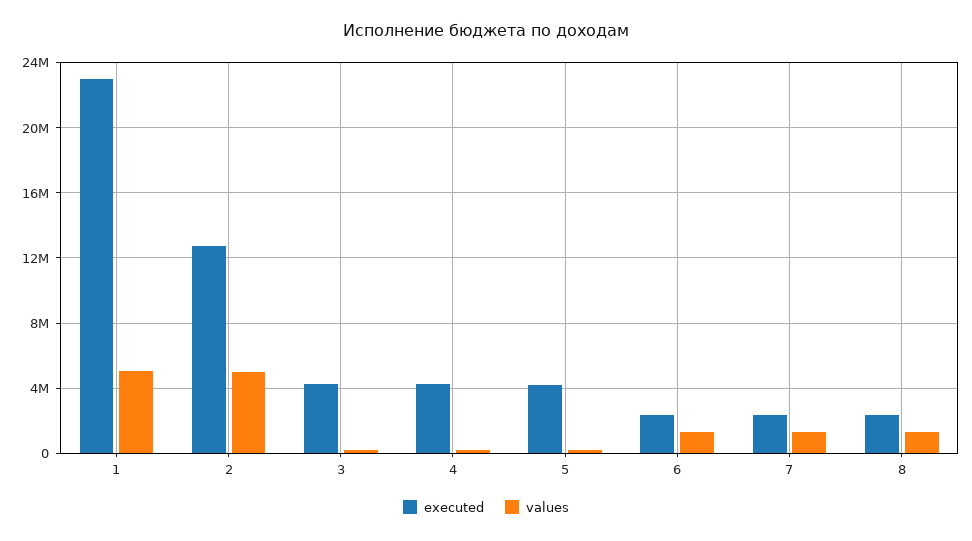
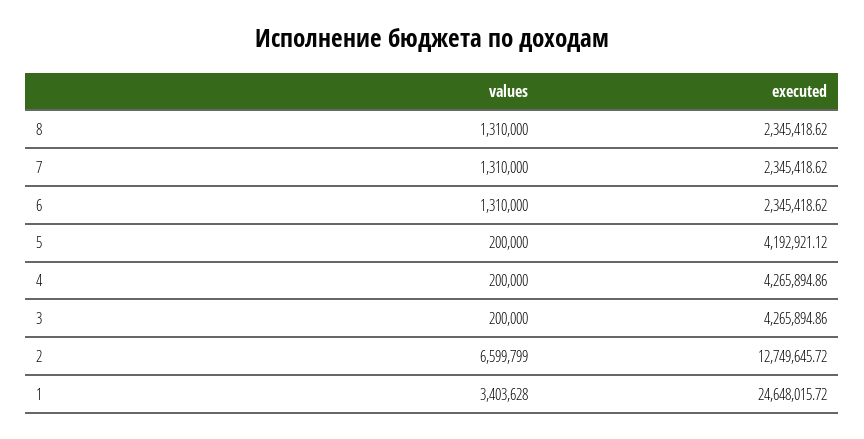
  {
    "executed": {
-     "1": 23000000,
+     "1": 24648015.72,
      "2": 12749645.72,
      "3": 4265894.86,
      "4": 4265894.86,
      "5": 4192921.12,
      "6": 2345418.62,
      "7": 2345418.62,
      "8": 2345418.62
    },
    "values": {
-     "1": 5000000,
+     "1": 3403628,
-     "2": 5000000,
+     "2": 6599799,
      "3": 200000,
      "4": 200000,
      "5": 200000,
      "6": 1310000,
      "7": 1310000,
      "8": 1310000
    }
  }

